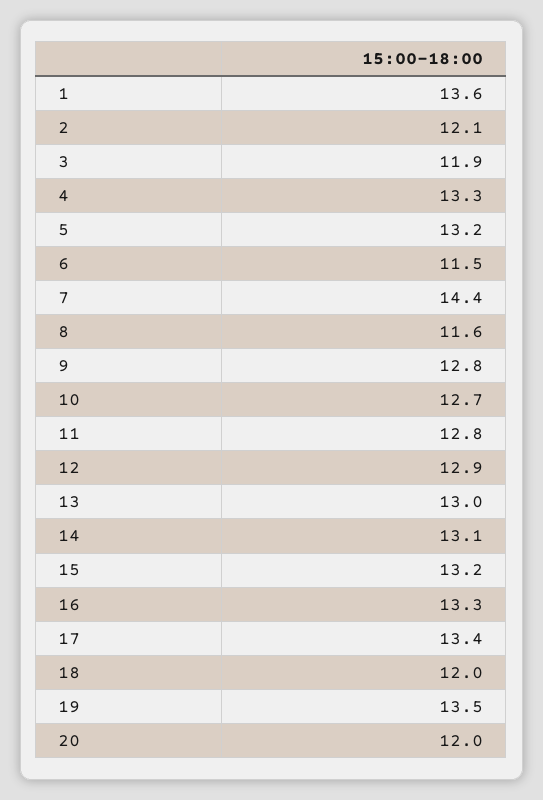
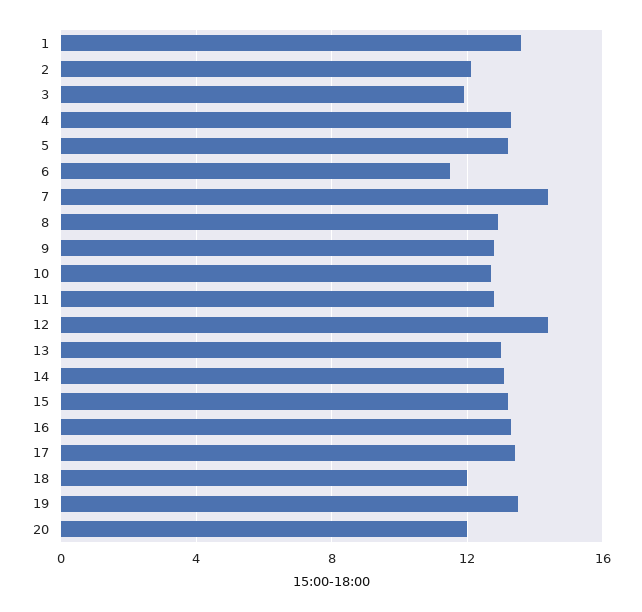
  {
    "1": 13.6,
    "2": 12.1,
    "3": 11.9,
    "4": 13.3,
    "5": 13.2,
    "6": 11.5,
    "7": 14.4,
-   "8": 11.6,
+   "8": 13,
    "9": 12.8,
    "10": 12.7,
    "11": 12.8,
-   "12": 12.9,
+   "12": 14.5,
    "13": 13,
    "14": 13.1,
    "15": 13.2,
    "16": 13.3,
    "17": 13.4,
    "18": 12,
    "19": 13.5,
    "20": 12
  }

